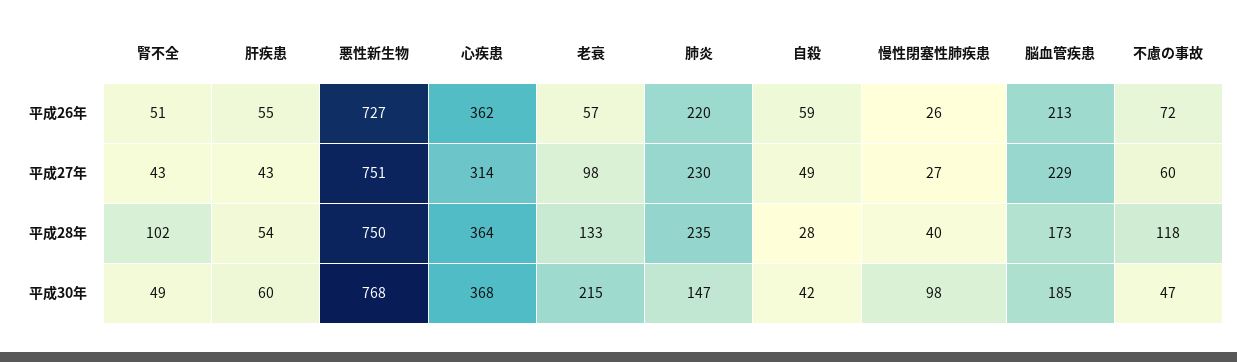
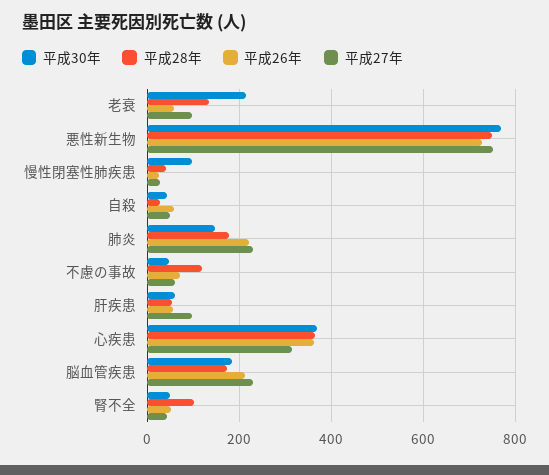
  {
    "平成26年": {
      "腎不全": 51,
      "肝疾患": 55,
      "悪性新生物": 727,
      "心疾患": 362,
      "老衰": 57,
      "肺炎": 220,
      "自殺": 59,
      "慢性閉塞性肺疾患": 26,
      "脳血管疾患": 213,
      "不慮の事故": 72
    },
    "平成27年": {
      "腎不全": 43,
-     "肝疾患": 43,
+     "肝疾患": 100,
      "悪性新生物": 751,
      "心疾患": 314,
      "老衰": 98,
      "肺炎": 230,
      "自殺": 49,
      "慢性閉塞性肺疾患": 27,
      "脳血管疾患": 229,
      "不慮の事故": 60
    },
    "平成28年": {
      "腎不全": 102,
      "肝疾患": 54,
      "悪性新生物": 750,
      "心疾患": 364,
      "老衰": 133,
-     "肺炎": 235,
+     "肺炎": 180,
      "自殺": 28,
      "慢性閉塞性肺疾患": 40,
      "脳血管疾患": 173,
      "不慮の事故": 118
    },
    "平成30年": {
      "腎不全": 49,
      "肝疾患": 60,
      "悪性新生物": 768,
      "心疾患": 368,
      "老衰": 215,
      "肺炎": 147,
      "自殺": 42,
      "慢性閉塞性肺疾患": 98,
      "脳血管疾患": 185,
      "不慮の事故": 47
    }
  }

